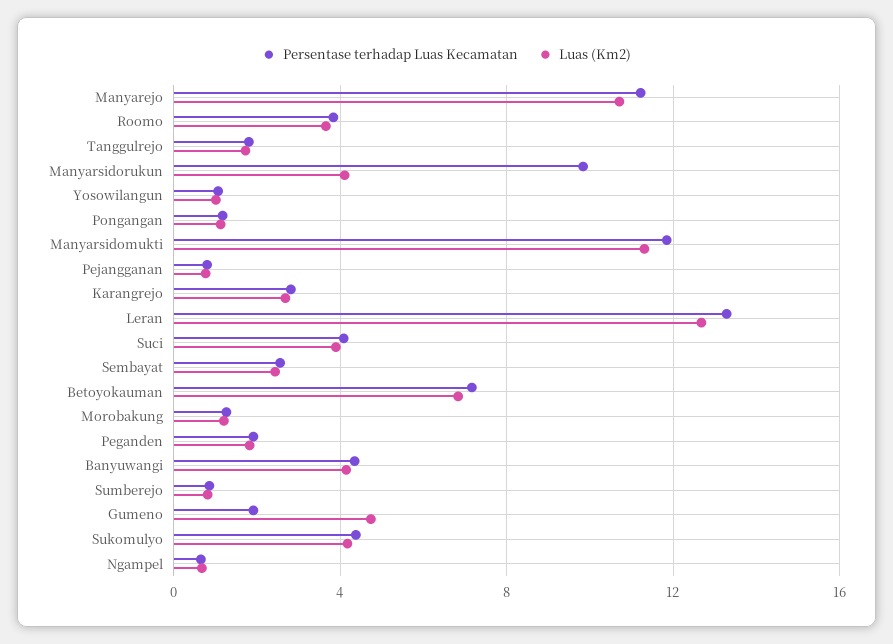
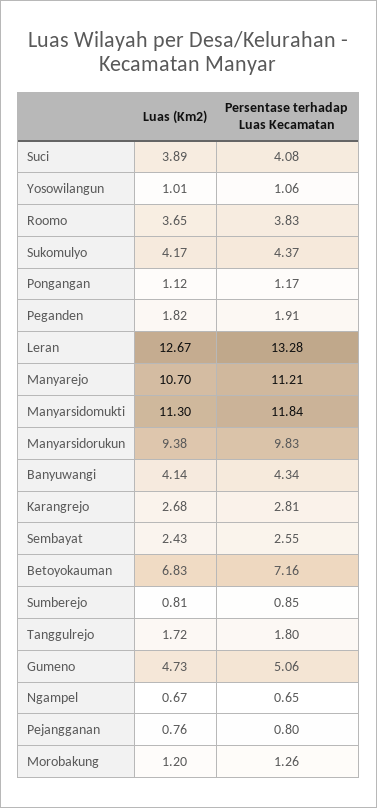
  {
    "Persentase terhadap Luas Kecamatan": {
      "Manyarejo": 11.21,
      "Roomo": 3.83,
      "Tanggulrejo": 1.8,
      "Manyarsidorukun": 9.83,
      "Yosowilangun": 1.06,
      "Pongangan": 1.17,
      "Manyarsidomukti": 11.84,
      "Pejangganan": 0.8,
      "Karangrejo": 2.81,
      "Leran": 13.28,
      "Suci": 4.08,
      "Sembayat": 2.55,
      "Betoyokauman": 7.16,
      "Morobakung": 1.26,
      "Peganden": 1.91,
      "Banyuwangi": 4.34,
      "Sumberejo": 0.85,
-     "Gumeno": 2,
+     "Gumeno": 5.06,
      "Sukomulyo": 4.37,
      "Ngampel": 0.65
    },
    "Luas (Km2)": {
      "Manyarejo": 10.7,
      "Roomo": 3.65,
      "Tanggulrejo": 1.72,
-     "Manyarsidorukun": 4,
+     "Manyarsidorukun": 9.38,
      "Yosowilangun": 1.01,
      "Pongangan": 1.12,
      "Manyarsidomukti": 11.3,
      "Pejangganan": 0.76,
      "Karangrejo": 2.68,
      "Leran": 12.67,
      "Suci": 3.89,
      "Sembayat": 2.43,
      "Betoyokauman": 6.83,
      "Morobakung": 1.2,
      "Peganden": 1.82,
      "Banyuwangi": 4.14,
      "Sumberejo": 0.81,
      "Gumeno": 4.73,
      "Sukomulyo": 4.17,
      "Ngampel": 0.67
    }
  }

